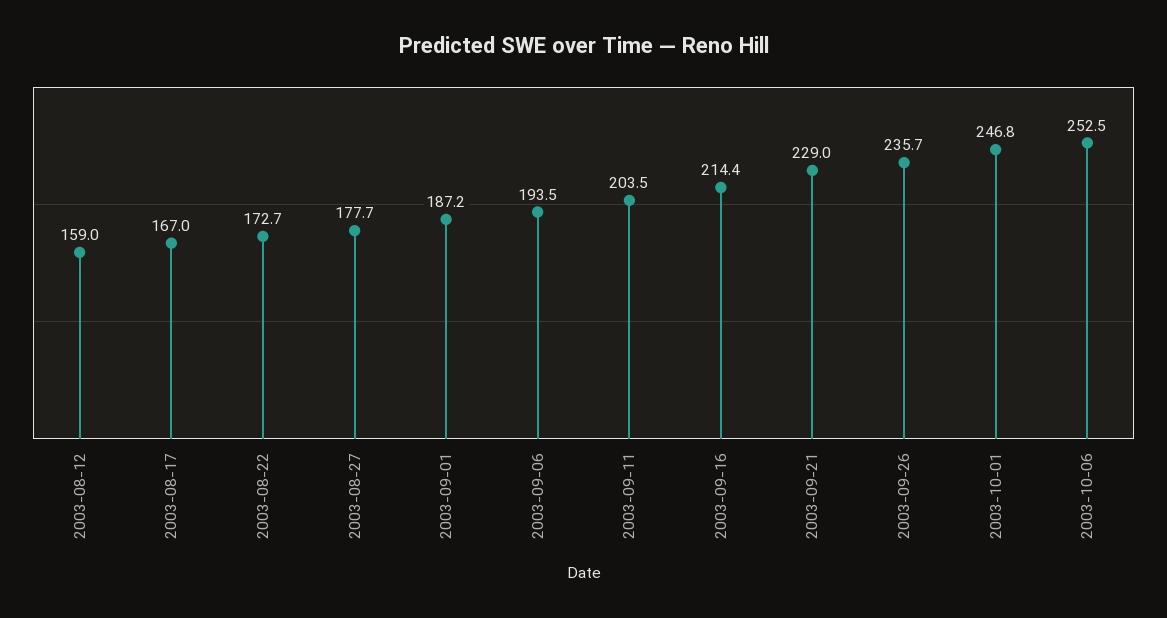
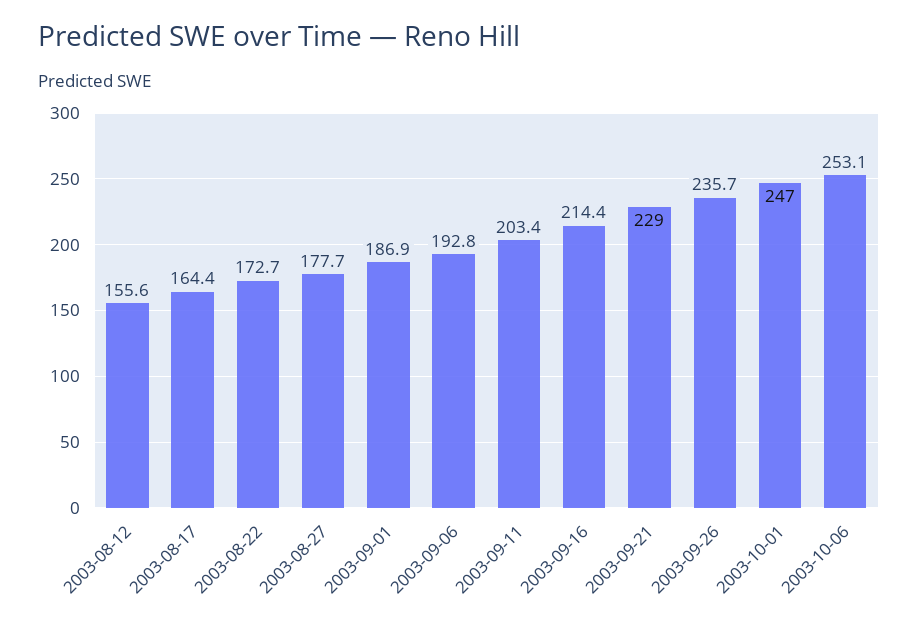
  {
-   "2003-08-12": 159,
+   "2003-08-12": 155.6,
-   "2003-08-17": 167,
+   "2003-08-17": 164.4,
    "2003-08-22": 172.7,
    "2003-08-27": 177.7,
-   "2003-09-01": 187.2,
+   "2003-09-01": 186.9,
-   "2003-09-06": 193.5,
+   "2003-09-06": 192.8,
-   "2003-09-11": 203.5,
+   "2003-09-11": 203.4,
    "2003-09-16": 214.4,
    "2003-09-21": 229,
    "2003-09-26": 235.7,
-   "2003-10-01": 246.8,
+   "2003-10-01": 247,
-   "2003-10-06": 252.5
+   "2003-10-06": 253.1
  }

